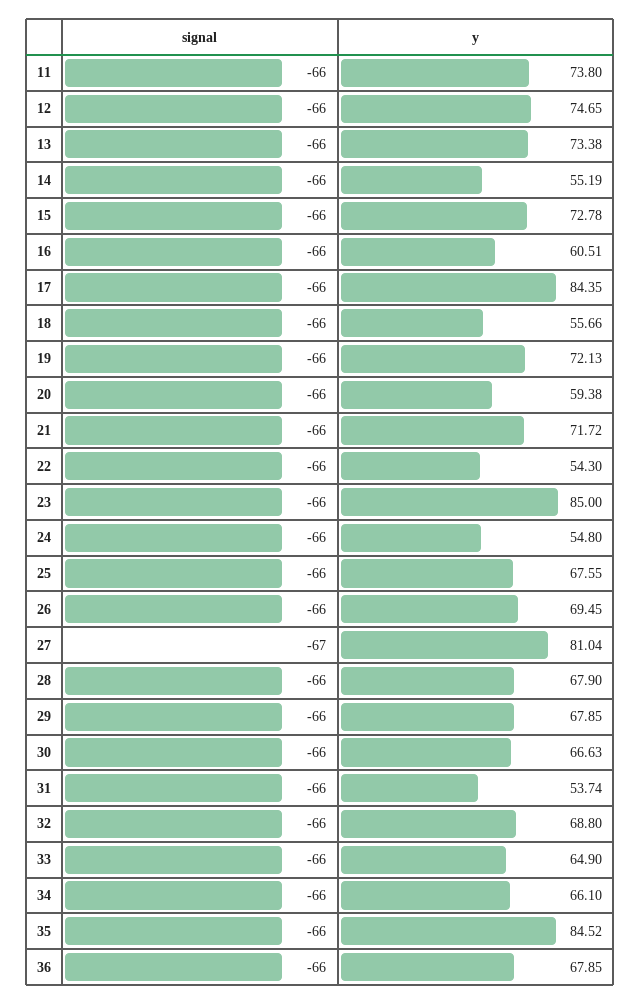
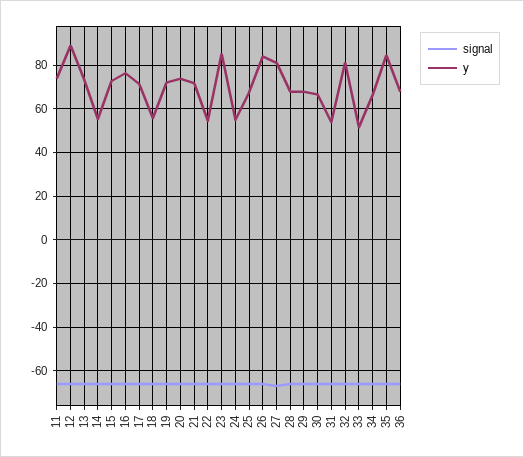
  {
    "signal": {
      "11": -66,
      "12": -66,
      "13": -66,
      "14": -66,
      "15": -66,
      "16": -66,
      "17": -66,
      "18": -66,
      "19": -66,
      "20": -66,
      "21": -66,
      "22": -66,
      "23": -66,
      "24": -66,
      "25": -66,
      "26": -66,
      "27": -67,
      "28": -66,
      "29": -66,
      "30": -66,
      "31": -66,
      "32": -66,
      "33": -66,
      "34": -66,
      "35": -66,
      "36": -66
    },
    "y": {
      "11": 73.8,
-     "12": 74.65,
+     "12": 90,
      "13": 73.38,
      "14": 55.19,
      "15": 72.78,
-     "16": 60.51,
+     "16": 75,
-     "17": 84.35,
+     "17": 70,
      "18": 55.66,
      "19": 72.13,
-     "20": 59.38,
+     "20": 75,
      "21": 71.72,
      "22": 54.3,
      "23": 85,
      "24": 54.8,
      "25": 67.55,
-     "26": 69.45,
+     "26": 85,
      "27": 81.04,
      "28": 67.9,
      "29": 67.85,
      "30": 66.63,
      "31": 53.74,
-     "32": 68.8,
+     "32": 80,
-     "33": 64.9,
+     "33": 50,
      "34": 66.1,
      "35": 84.52,
      "36": 67.85
    }
  }

